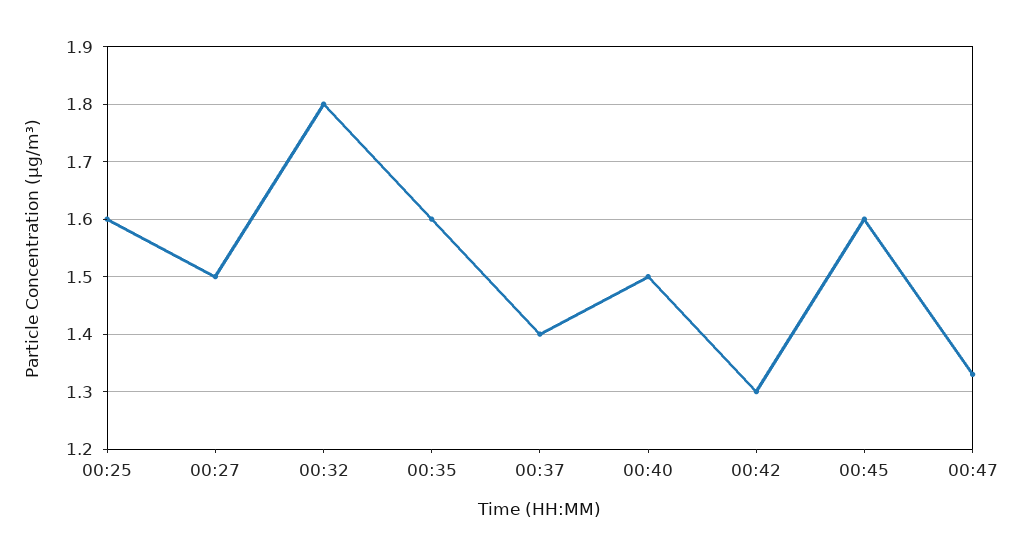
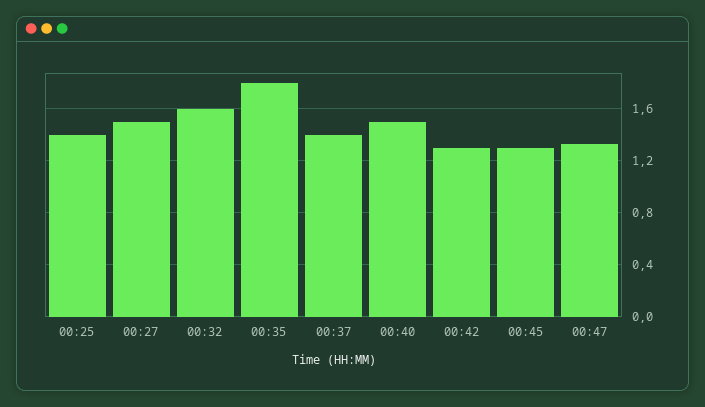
  {
-   "00:25": 1.6,
+   "00:25": 1.4,
    "00:27": 1.5,
-   "00:32": 1.8,
+   "00:32": 1.6,
-   "00:35": 1.6,
+   "00:35": 1.8,
    "00:37": 1.4,
    "00:40": 1.5,
    "00:42": 1.3,
-   "00:45": 1.6,
+   "00:45": 1.3,
    "00:47": 1.35
  }

